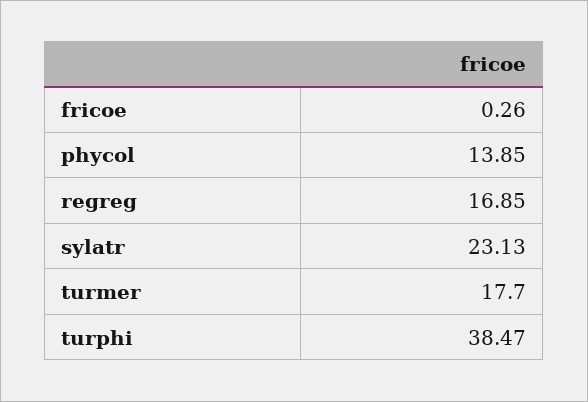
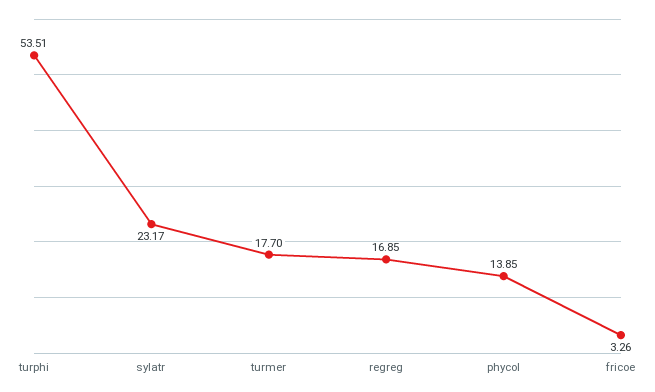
  {
-   "fricoe": 0.26,
+   "fricoe": 3.26,
    "phycol": 13.85,
    "regreg": 16.85,
-   "sylatr": 23.13,
+   "sylatr": 23.17,
    "turmer": 17.7,
-   "turphi": 38.47
+   "turphi": 53.51
  }

